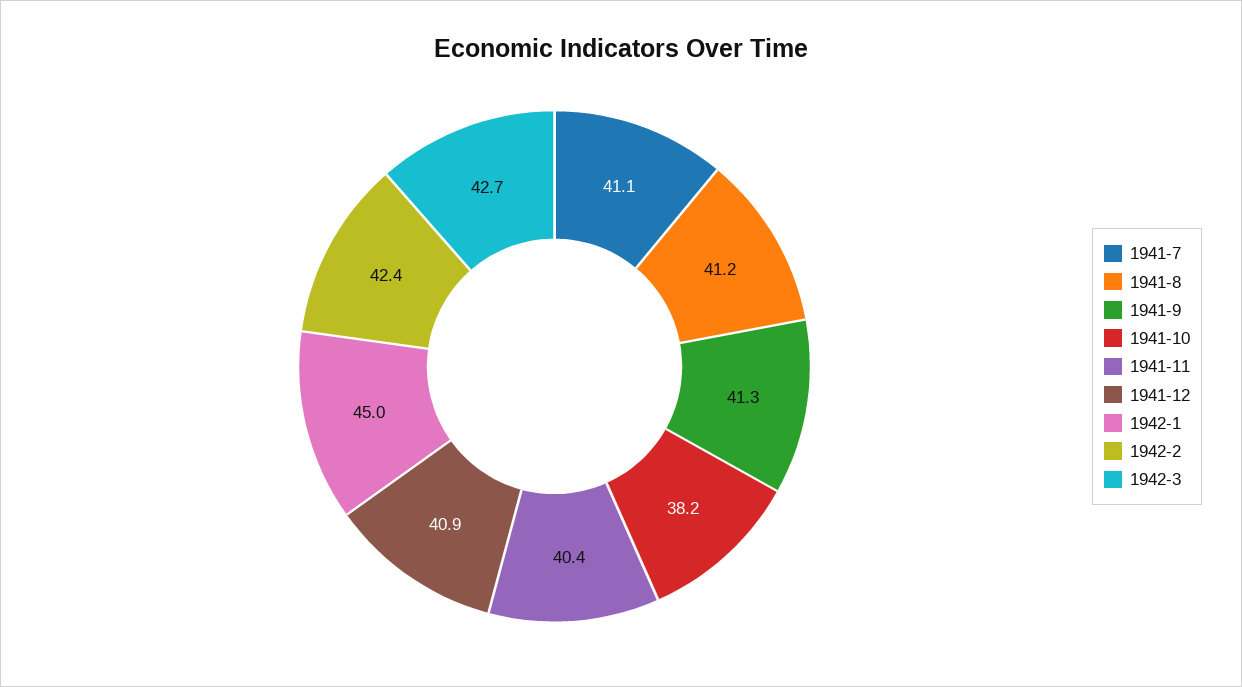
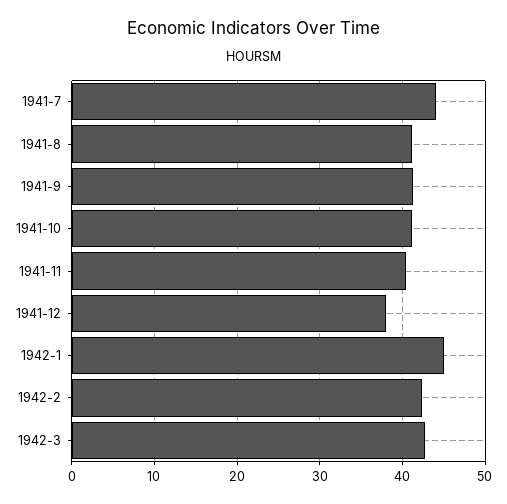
  {
-   "1941-7": 41.1,
+   "1941-7": 44,
    "1941-8": 41.2,
    "1941-9": 41.3,
-   "1941-10": 38.2,
+   "1941-10": 41,
    "1941-11": 40.4,
-   "1941-12": 40.9,
+   "1941-12": 38,
    "1942-1": 45,
    "1942-2": 42.4,
    "1942-3": 42.7
  }

